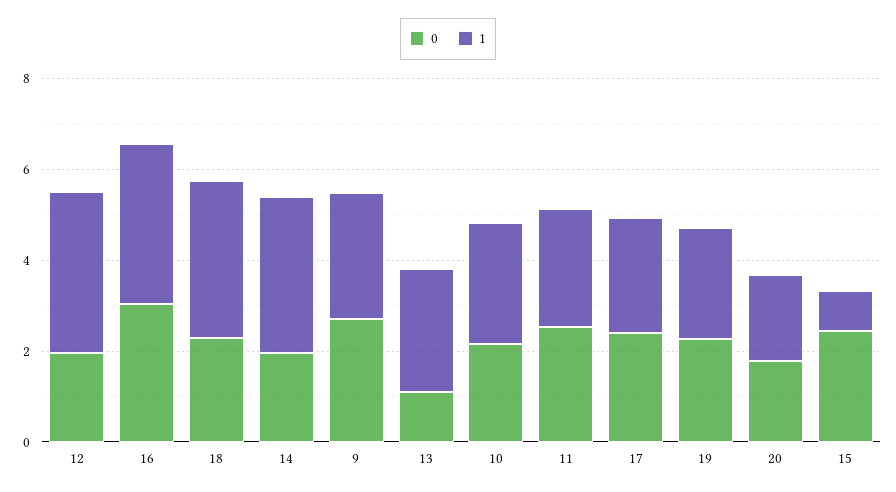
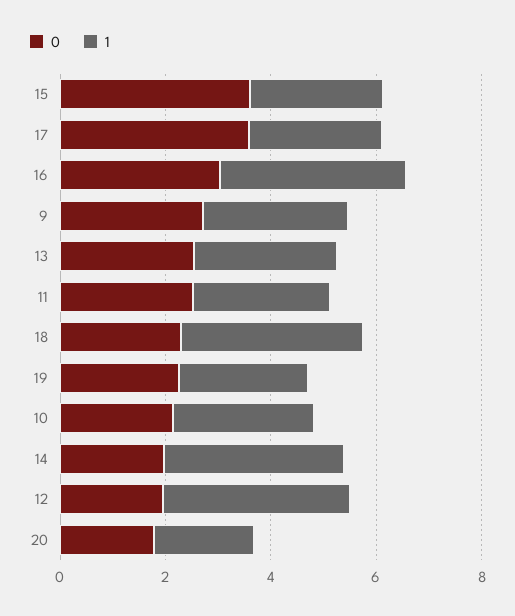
  {
    "0": {
      "12": 2,
      "16": 3,
      "18": 2.5,
      "14": 2,
      "9": 2.5,
-     "13": 1,
+     "13": 2.5,
      "10": 2,
      "11": 2.5,
-     "17": 2.5,
+     "17": 3.5,
      "19": 2.5,
      "20": 2,
-     "15": 2.5
+     "15": 3.5
    },
    "1": {
      "12": 3.5,
      "16": 3.5,
      "18": 3.5,
      "14": 3.5,
      "9": 3,
      "13": 2.5,
      "10": 2.5,
      "11": 2.5,
      "17": 2.5,
      "19": 2.5,
      "20": 2,
-     "15": 1
+     "15": 2.5
    }
  }

